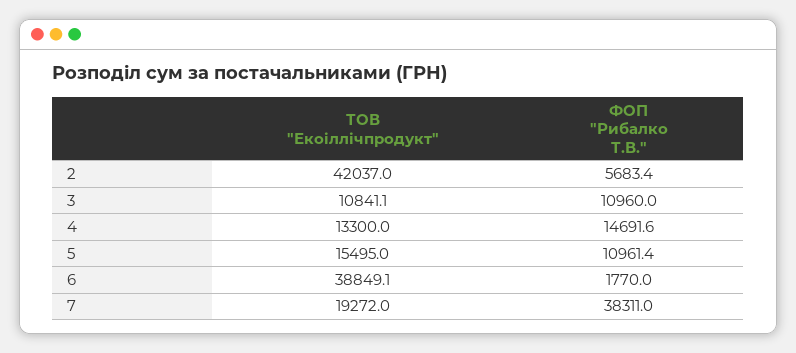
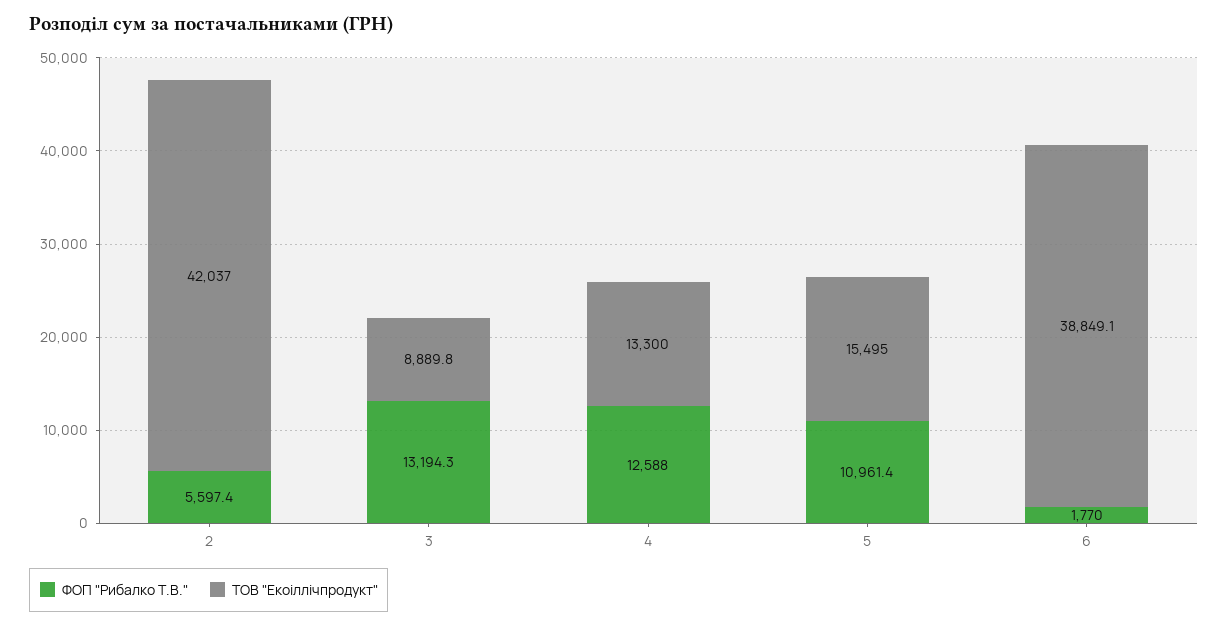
  {
    "ТОВ \"Екоіллічпродукт\"": {
      "2": 42037,
-     "3": 10841.1,
+     "3": 8889.8,
      "4": 13300,
      "5": 15495,
-     "6": 38849.1,
+     "6": 38849.1
-     "7": 19272
    },
    "ФОП \"Рибалко Т.В.\"": {
-     "2": 5683.4,
+     "2": 5597.4,
-     "3": 10960,
+     "3": 13194.3,
-     "4": 14691.6,
+     "4": 12588,
      "5": 10961.4,
-     "6": 1770,
+     "6": 1770
-     "7": 38311
    }
  }

